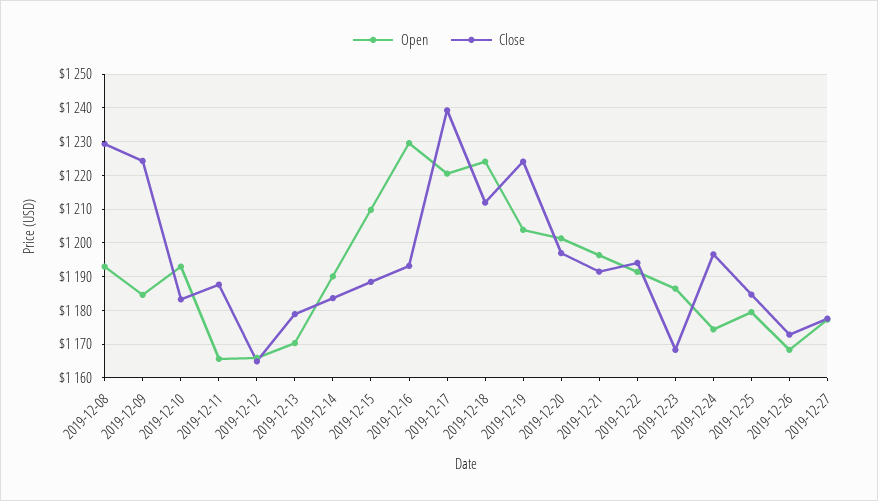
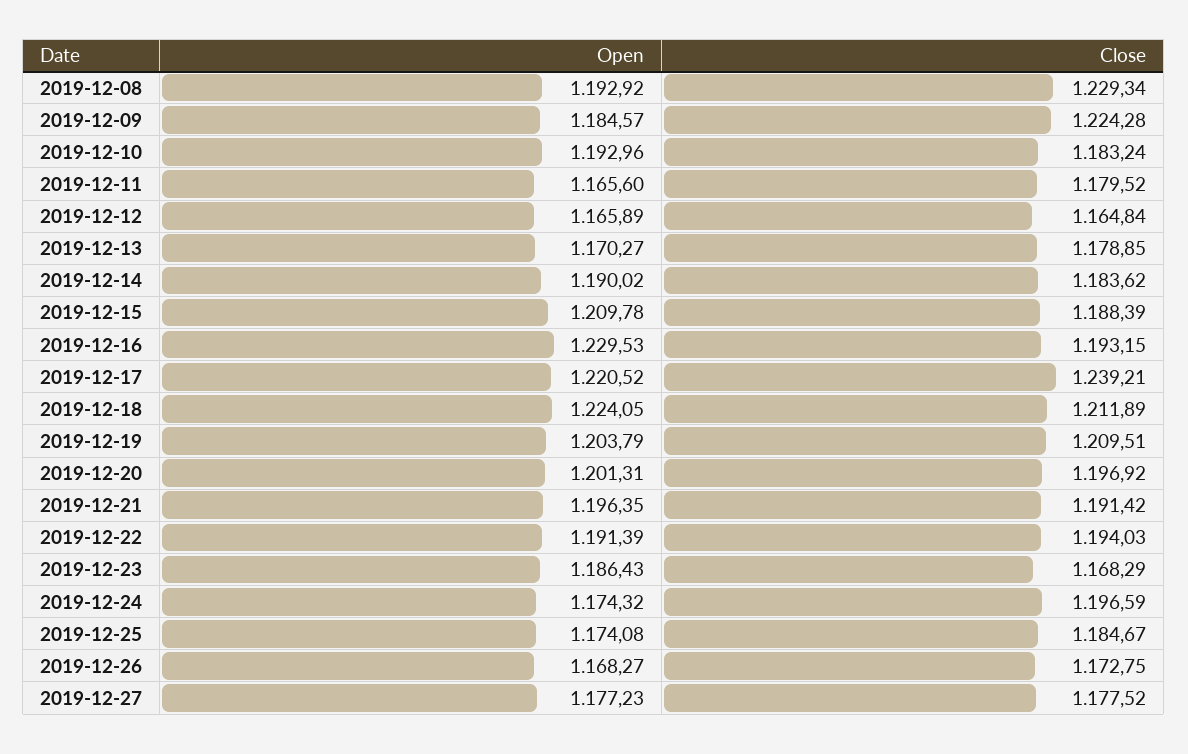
  {
    "Open": {
      "2019-12-08": 1192.92,
      "2019-12-09": 1184.57,
      "2019-12-10": 1192.96,
      "2019-12-11": 1165.6,
      "2019-12-12": 1165.89,
      "2019-12-13": 1170.27,
      "2019-12-14": 1190.02,
      "2019-12-15": 1209.78,
      "2019-12-16": 1229.53,
      "2019-12-17": 1220.52,
      "2019-12-18": 1224.05,
      "2019-12-19": 1203.79,
      "2019-12-20": 1201.31,
      "2019-12-21": 1196.35,
      "2019-12-22": 1191.39,
      "2019-12-23": 1186.43,
      "2019-12-24": 1174.32,
-     "2019-12-25": 1180,
+     "2019-12-25": 1174.08,
      "2019-12-26": 1168.27,
      "2019-12-27": 1177.23
    },
    "Close": {
      "2019-12-08": 1229.34,
      "2019-12-09": 1224.28,
      "2019-12-10": 1183.24,
-     "2019-12-11": 1188,
+     "2019-12-11": 1179.52,
      "2019-12-12": 1164.84,
      "2019-12-13": 1178.85,
      "2019-12-14": 1183.62,
      "2019-12-15": 1188.39,
      "2019-12-16": 1193.15,
      "2019-12-17": 1239.21,
      "2019-12-18": 1211.89,
-     "2019-12-19": 1224,
+     "2019-12-19": 1209.51,
      "2019-12-20": 1196.92,
      "2019-12-21": 1191.42,
      "2019-12-22": 1194.03,
      "2019-12-23": 1168.29,
      "2019-12-24": 1196.59,
      "2019-12-25": 1184.67,
      "2019-12-26": 1172.75,
      "2019-12-27": 1177.52
    }
  }

